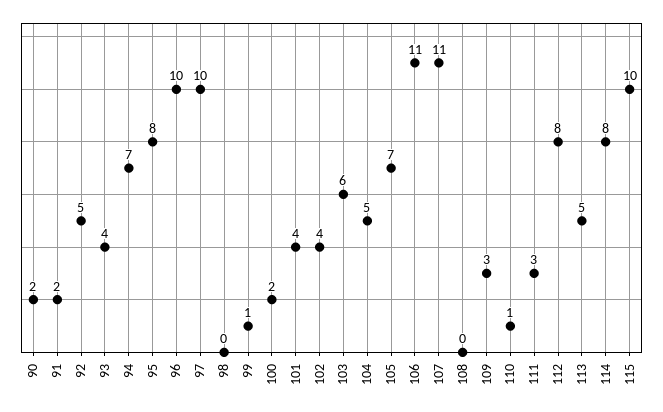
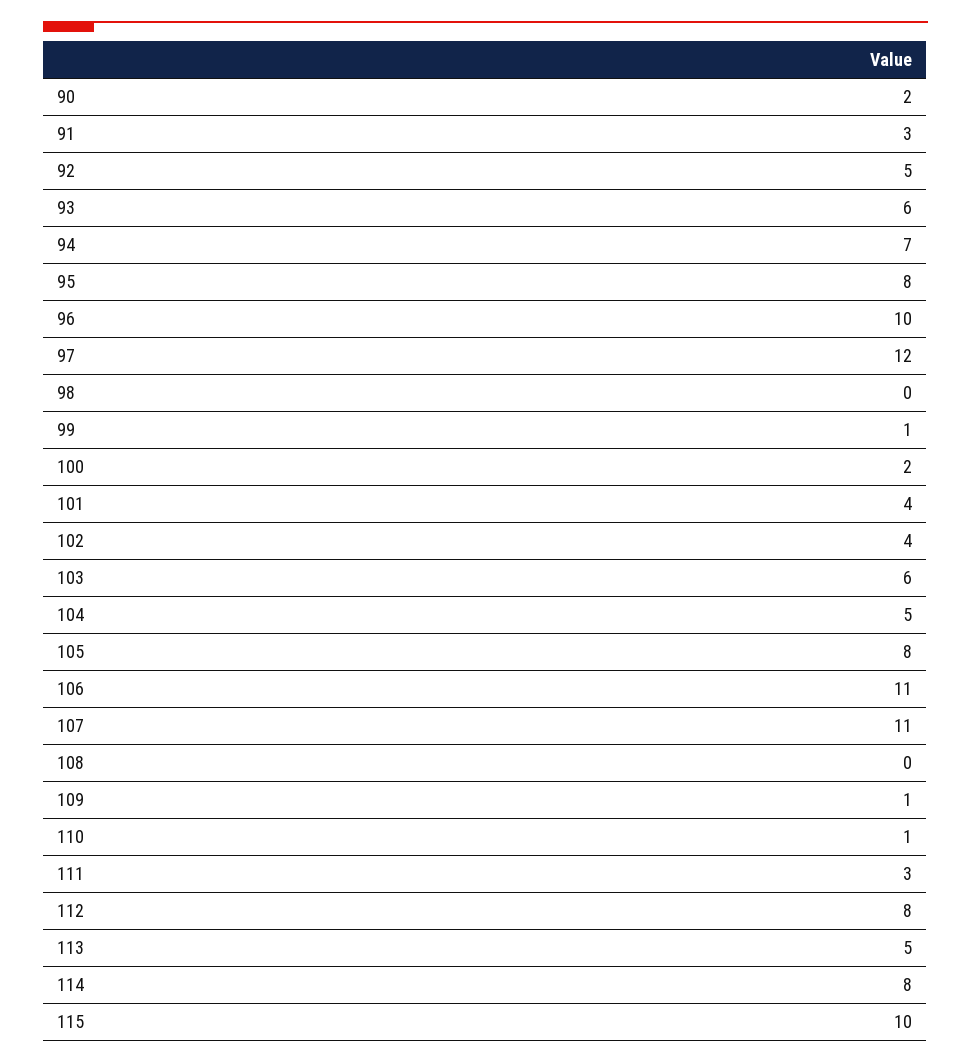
  {
    "90": 2,
-   "91": 2,
+   "91": 3,
    "92": 5,
-   "93": 4,
+   "93": 6,
    "94": 7,
    "95": 8,
    "96": 10,
-   "97": 10,
+   "97": 12,
    "98": 0,
    "99": 1,
    "100": 2,
    "101": 4,
    "102": 4,
    "103": 6,
    "104": 5,
-   "105": 7,
+   "105": 8,
    "106": 11,
    "107": 11,
    "108": 0,
-   "109": 3,
+   "109": 1,
    "110": 1,
    "111": 3,
    "112": 8,
    "113": 5,
    "114": 8,
    "115": 10
  }

